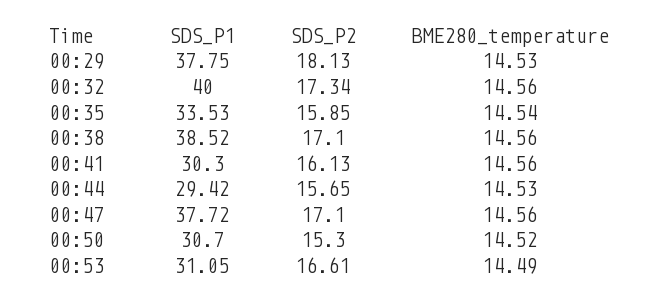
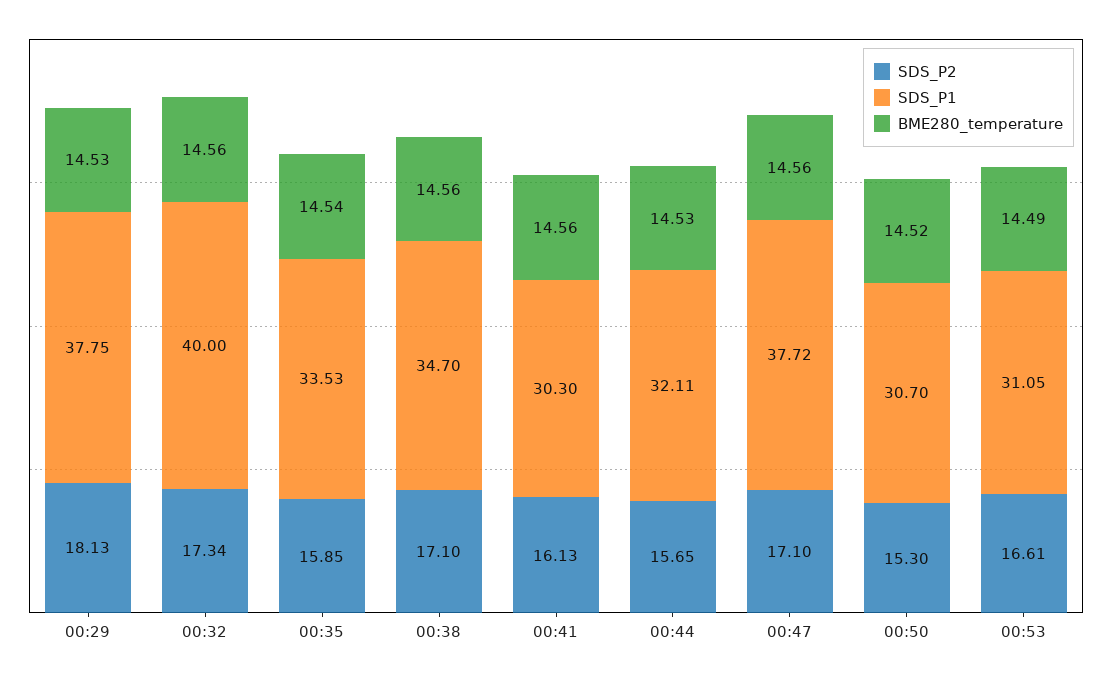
  {
    "SDS_P1": {
      "00:29": 37.75,
      "00:32": 40,
      "00:35": 33.53,
-     "00:38": 38.52,
+     "00:38": 34.7,
      "00:41": 30.3,
-     "00:44": 29.42,
+     "00:44": 32.11,
      "00:47": 37.72,
      "00:50": 30.7,
      "00:53": 31.05
    },
    "SDS_P2": {
      "00:29": 18.13,
      "00:32": 17.34,
      "00:35": 15.85,
      "00:38": 17.1,
      "00:41": 16.13,
      "00:44": 15.65,
      "00:47": 17.1,
      "00:50": 15.3,
      "00:53": 16.61
    },
    "BME280_temperature": {
      "00:29": 14.53,
      "00:32": 14.56,
      "00:35": 14.54,
      "00:38": 14.56,
      "00:41": 14.56,
      "00:44": 14.53,
      "00:47": 14.56,
      "00:50": 14.52,
      "00:53": 14.49
    }
  }

